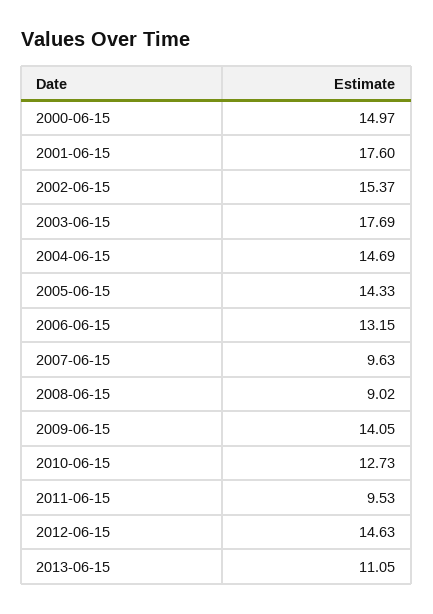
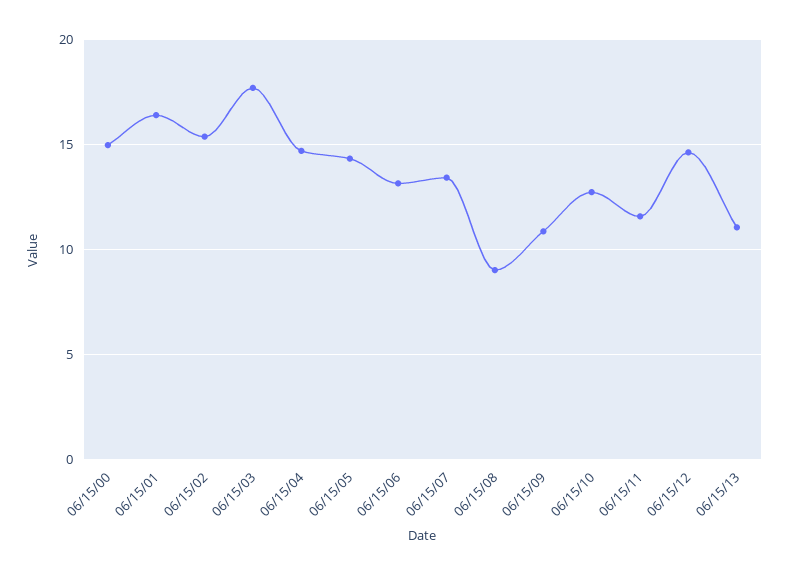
  {
    "2000-06-15": 14.97,
-   "2001-06-15": 17.6,
+   "2001-06-15": 16.5,
    "2002-06-15": 15.37,
    "2003-06-15": 17.69,
    "2004-06-15": 14.69,
    "2005-06-15": 14.33,
    "2006-06-15": 13.15,
-   "2007-06-15": 9.63,
+   "2007-06-15": 13.5,
    "2008-06-15": 9.02,
-   "2009-06-15": 14.05,
+   "2009-06-15": 11,
    "2010-06-15": 12.73,
-   "2011-06-15": 9.53,
+   "2011-06-15": 11.5,
    "2012-06-15": 14.63,
    "2013-06-15": 11.05
  }

